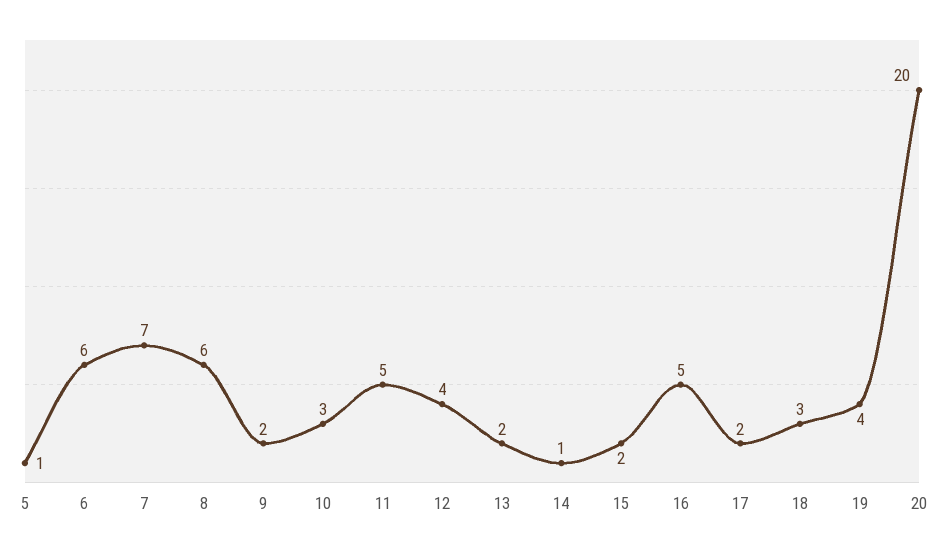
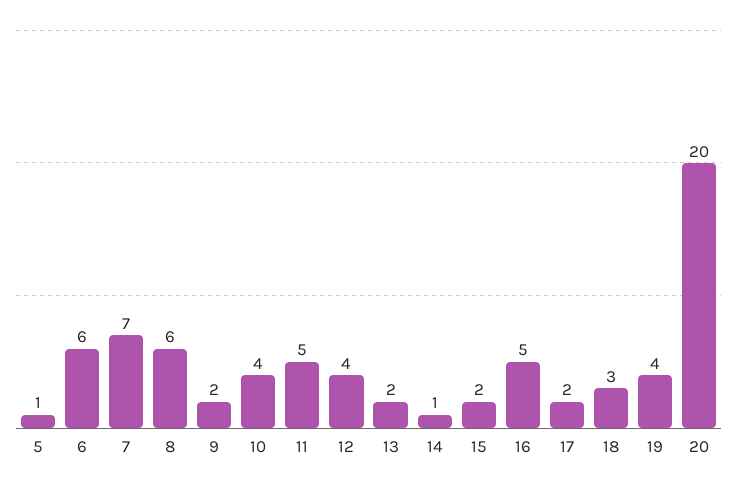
  {
    "5": 1,
    "6": 6,
    "7": 7,
    "8": 6,
    "9": 2,
-   "10": 3,
+   "10": 4,
    "11": 5,
    "12": 4,
    "13": 2,
    "14": 1,
    "15": 2,
    "16": 5,
    "17": 2,
    "18": 3,
    "19": 4,
    "20": 20
  }

